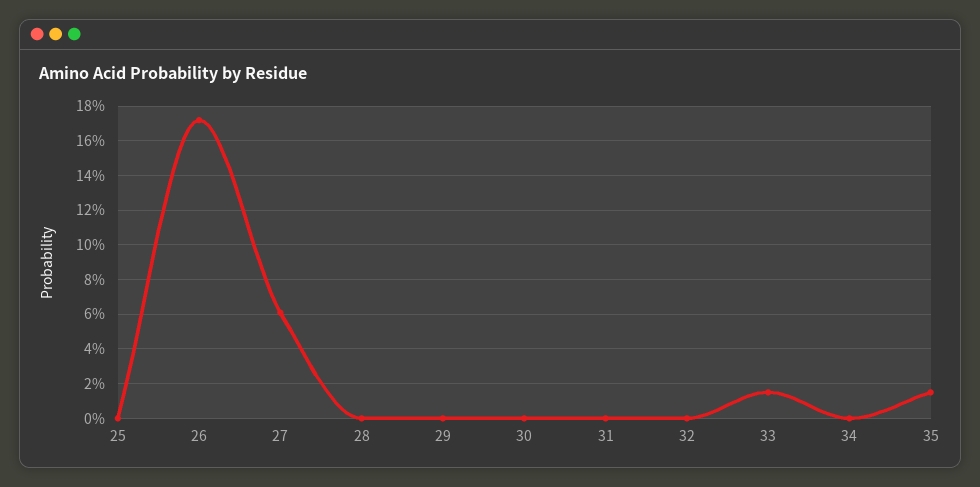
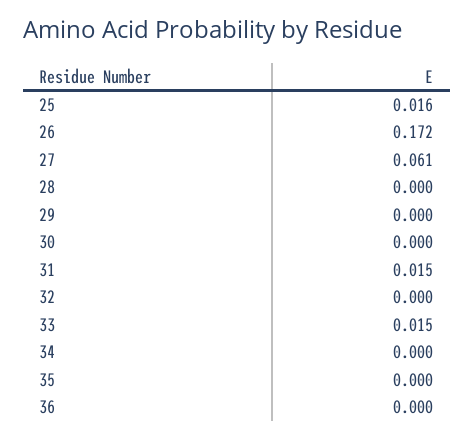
  {
-   "25": 0,
+   "25": 0.016,
    "26": 0.172,
    "27": 0.061,
    "28": 0,
    "29": 0,
    "30": 0,
-   "31": 0,
+   "31": 0.015,
    "32": 0,
    "33": 0.015,
    "34": 0,
-   "35": 0.015
+   "35": 0,
+   "36": 0
  }

